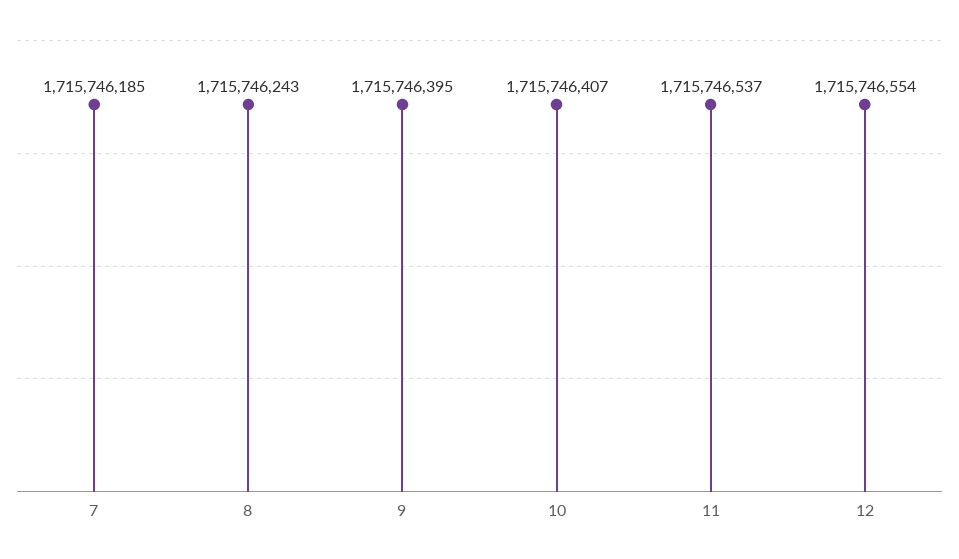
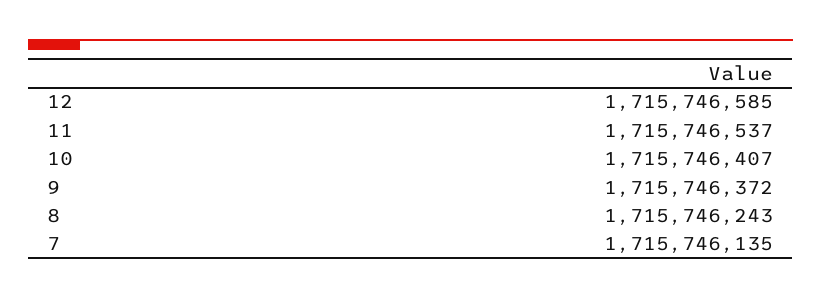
  {
-   "7": 1715746185,
+   "7": 1715746135,
    "8": 1715746243,
-   "9": 1715746395,
+   "9": 1715746372,
    "10": 1715746407,
    "11": 1715746537,
-   "12": 1715746554
+   "12": 1715746585
  }

